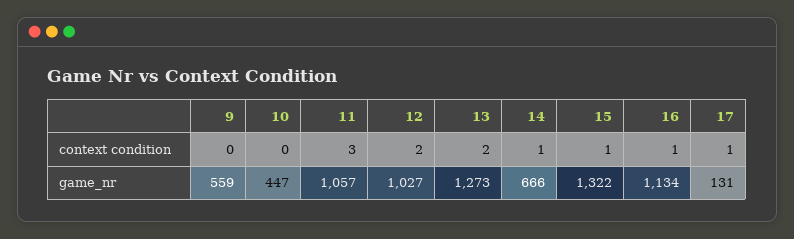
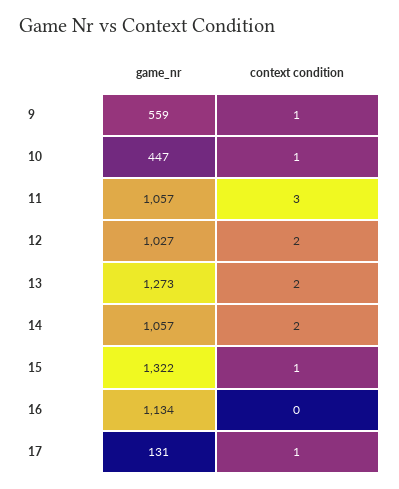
  {
    "9": {
-     "context condition": 0,
+     "context condition": 1,
      "game_nr": 559
    },
    "10": {
-     "context condition": 0,
+     "context condition": 1,
      "game_nr": 447
    },
    "11": {
      "context condition": 3,
      "game_nr": 1057
    },
    "12": {
      "context condition": 2,
      "game_nr": 1027
    },
    "13": {
      "context condition": 2,
      "game_nr": 1273
    },
    "14": {
-     "context condition": 1,
+     "context condition": 2,
-     "game_nr": 666
+     "game_nr": 1057
    },
    "15": {
      "context condition": 1,
      "game_nr": 1322
    },
    "16": {
-     "context condition": 1,
+     "context condition": 0,
      "game_nr": 1134
    },
    "17": {
      "context condition": 1,
      "game_nr": 131
    }
  }

